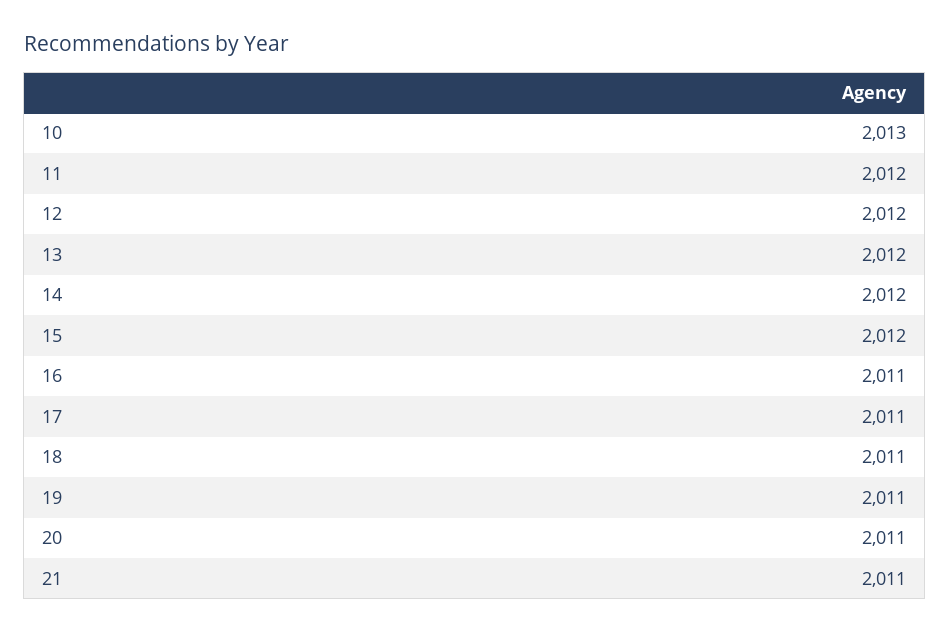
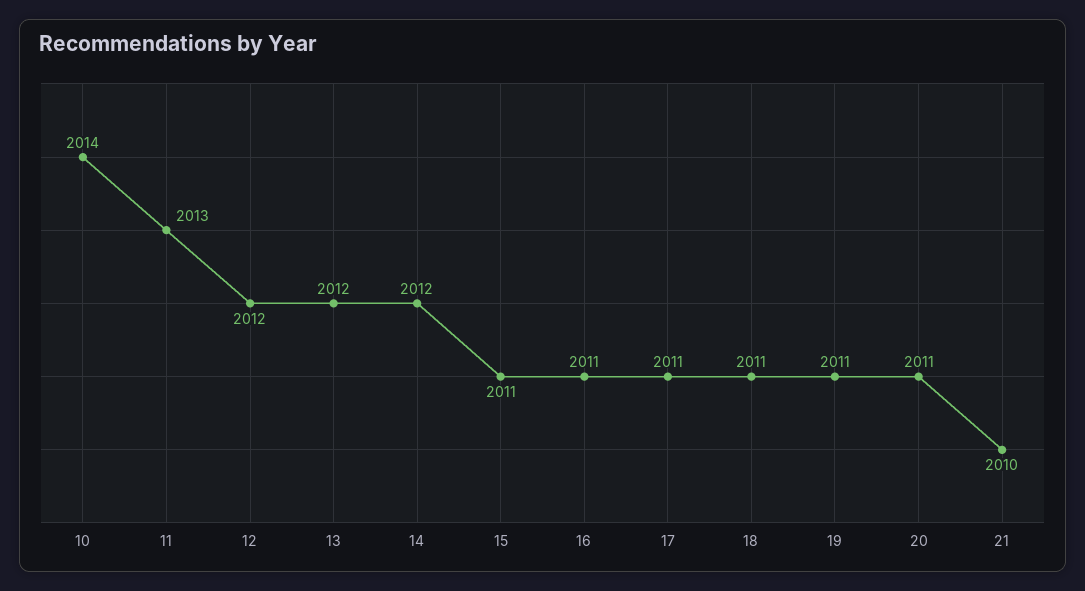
  {
-   "10": 2013,
+   "10": 2014,
-   "11": 2012,
+   "11": 2013,
    "12": 2012,
    "13": 2012,
    "14": 2012,
-   "15": 2012,
+   "15": 2011,
    "16": 2011,
    "17": 2011,
    "18": 2011,
    "19": 2011,
    "20": 2011,
-   "21": 2011
+   "21": 2010
  }

